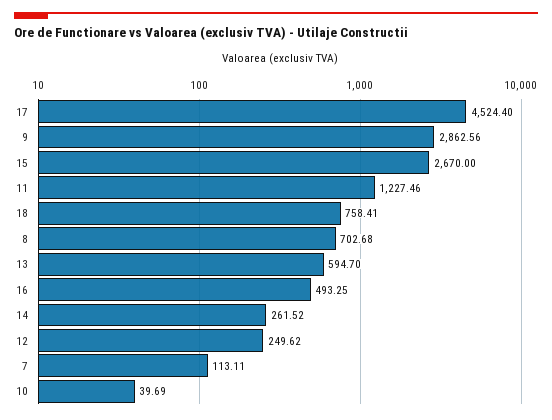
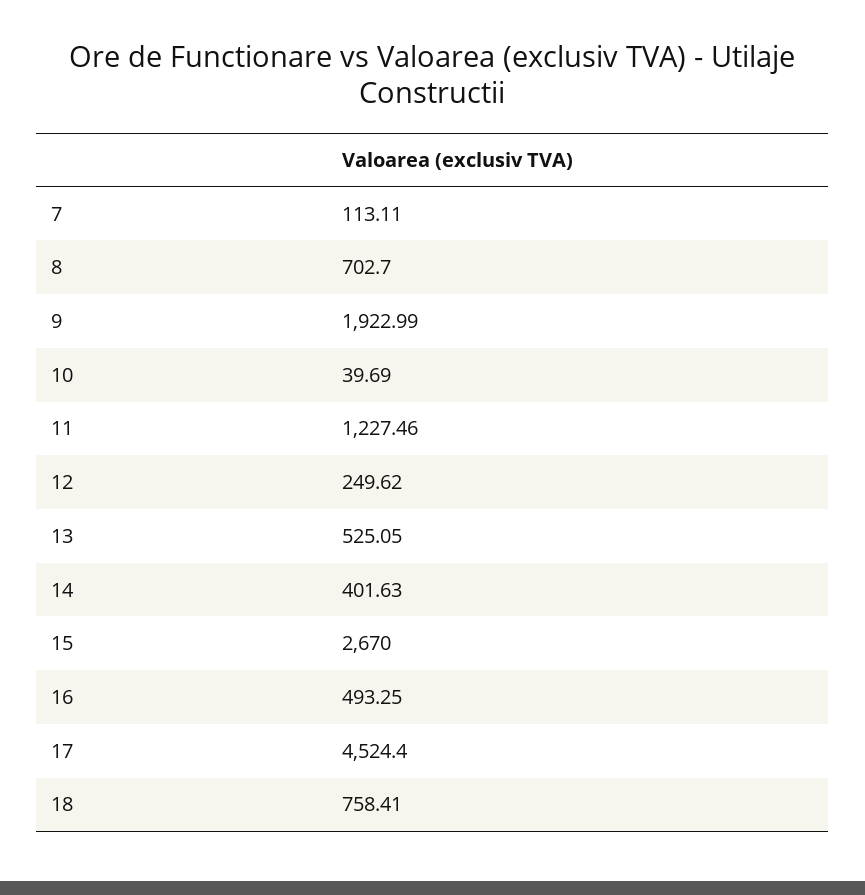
  {
    "17": 4524.4,
-   "9": 2862.56,
+   "9": 1922.99,
    "15": 2670,
    "11": 1227.46,
    "18": 758.41,
-   "8": 702.68,
+   "8": 702.7,
-   "13": 594.7,
+   "13": 525.05,
    "16": 493.25,
-   "14": 261.52,
+   "14": 401.63,
    "12": 249.62,
    "7": 113.11,
    "10": 39.69
  }

